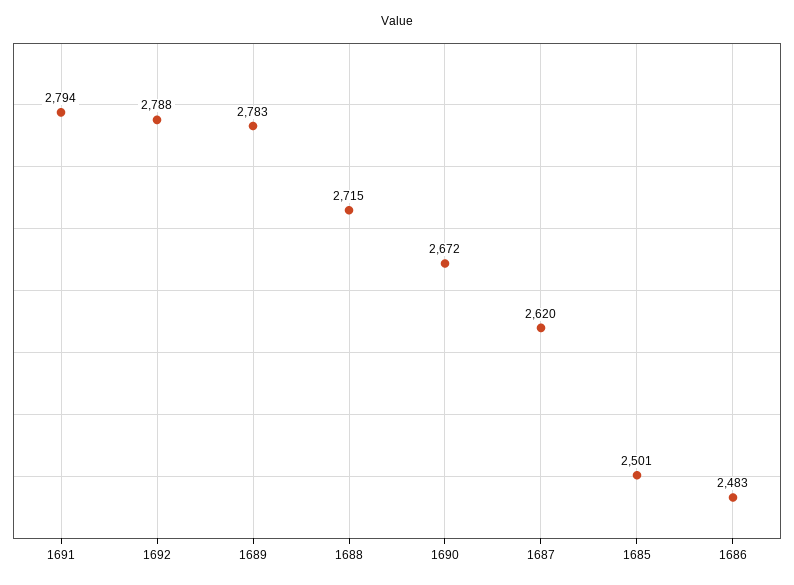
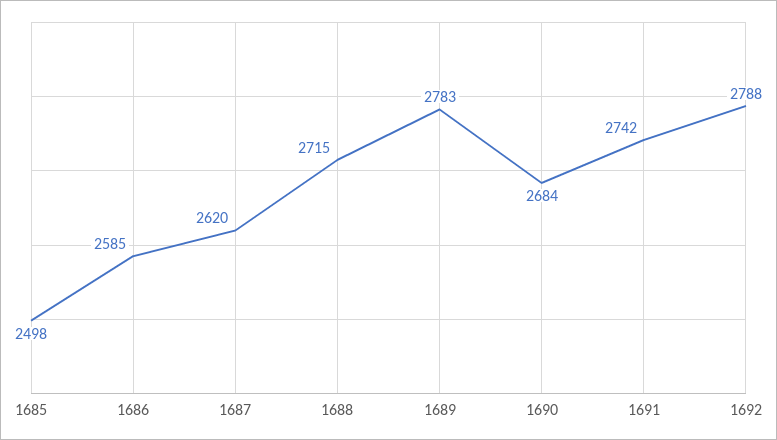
  {
-   "1691": 2794,
+   "1691": 2742,
    "1692": 2788,
    "1689": 2783,
    "1688": 2715,
-   "1690": 2672,
+   "1690": 2684,
    "1687": 2620,
-   "1685": 2501,
+   "1685": 2498,
-   "1686": 2483
+   "1686": 2585
  }

